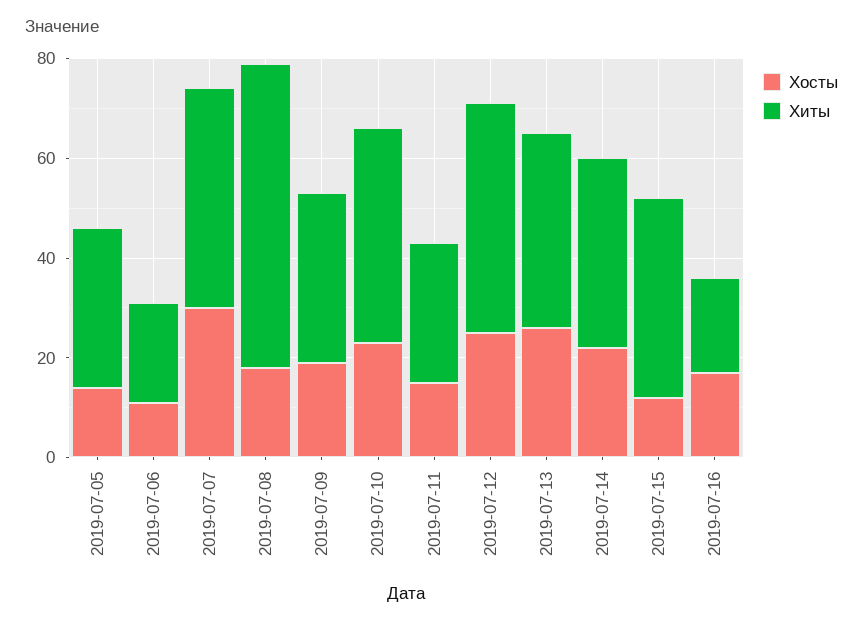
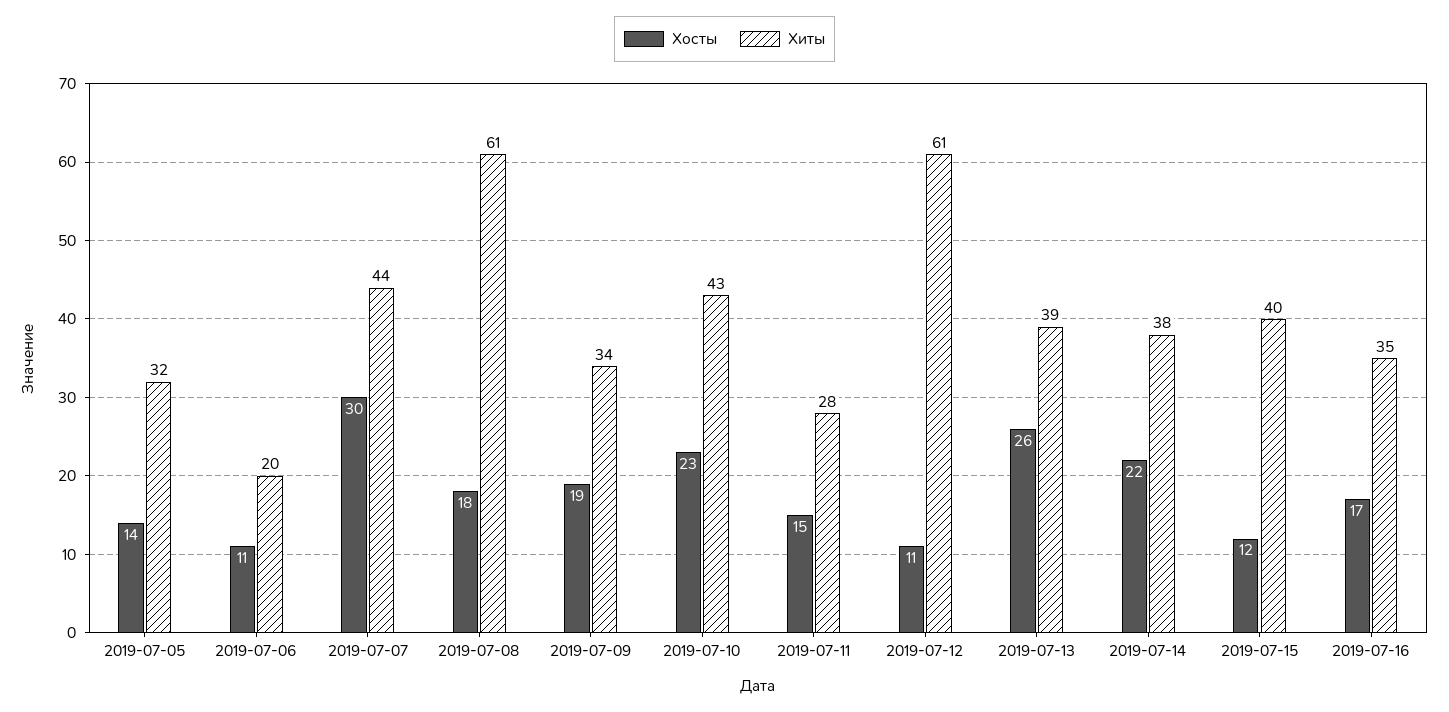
  {
    "Хосты": {
      "2019-07-05": 14,
      "2019-07-06": 11,
      "2019-07-07": 30,
      "2019-07-08": 18,
      "2019-07-09": 19,
      "2019-07-10": 23,
      "2019-07-11": 15,
-     "2019-07-12": 25,
+     "2019-07-12": 11,
      "2019-07-13": 26,
      "2019-07-14": 22,
      "2019-07-15": 12,
      "2019-07-16": 17
    },
    "Хиты": {
      "2019-07-05": 32,
      "2019-07-06": 20,
      "2019-07-07": 44,
      "2019-07-08": 61,
      "2019-07-09": 34,
      "2019-07-10": 43,
      "2019-07-11": 28,
-     "2019-07-12": 45,
+     "2019-07-12": 61,
      "2019-07-13": 39,
      "2019-07-14": 38,
      "2019-07-15": 40,
-     "2019-07-16": 20
+     "2019-07-16": 35
    }
  }

